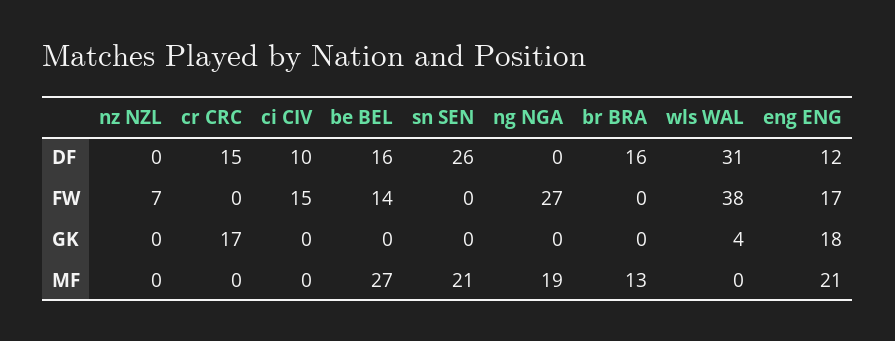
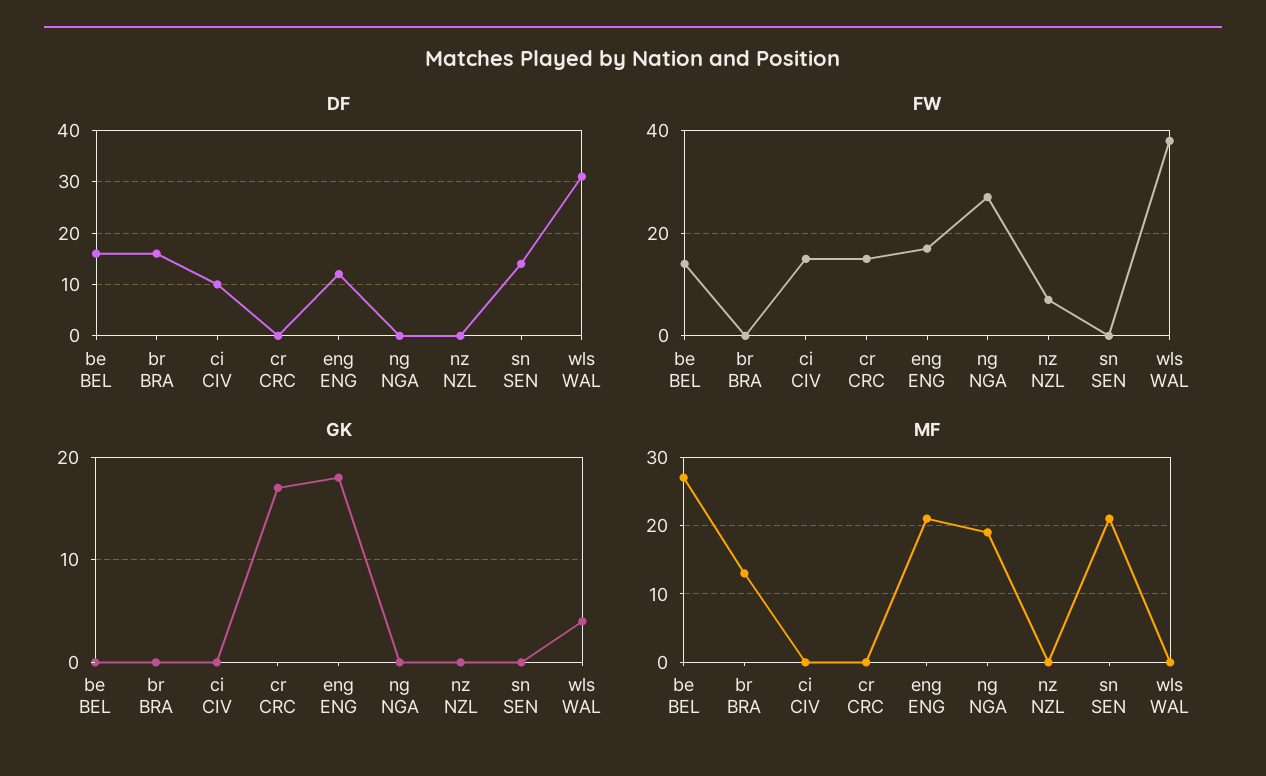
  {
    "DF": {
      "nz NZL": 0,
-     "cr CRC": 15,
+     "cr CRC": 0,
      "ci CIV": 10,
      "be BEL": 16,
-     "sn SEN": 26,
+     "sn SEN": 15,
      "ng NGA": 0,
      "br BRA": 16,
      "wls WAL": 31,
      "eng ENG": 12
    },
    "FW": {
      "nz NZL": 7,
-     "cr CRC": 0,
+     "cr CRC": 15,
      "ci CIV": 15,
      "be BEL": 14,
      "sn SEN": 0,
      "ng NGA": 27,
      "br BRA": 0,
      "wls WAL": 38,
      "eng ENG": 17
    },
    "GK": {
      "nz NZL": 0,
      "cr CRC": 17,
      "ci CIV": 0,
      "be BEL": 0,
      "sn SEN": 0,
      "ng NGA": 0,
      "br BRA": 0,
      "wls WAL": 4,
      "eng ENG": 18
    },
    "MF": {
      "nz NZL": 0,
      "cr CRC": 0,
      "ci CIV": 0,
      "be BEL": 27,
      "sn SEN": 21,
      "ng NGA": 19,
      "br BRA": 13,
      "wls WAL": 0,
      "eng ENG": 21
    }
  }

